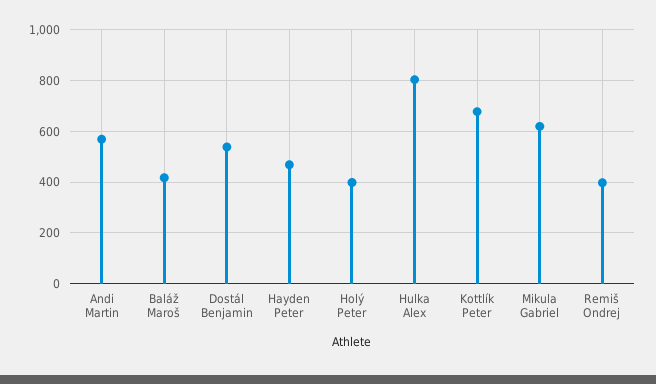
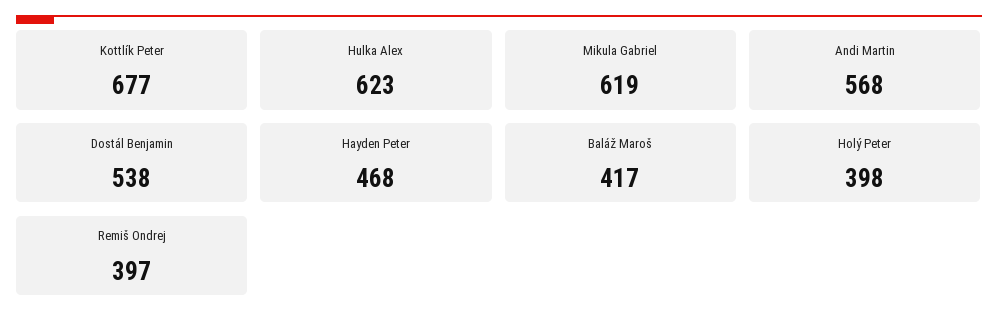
  {
    "Andi Martin": 568,
    "Baláž Maroš": 417,
    "Dostál Benjamin": 538,
    "Hayden Peter": 468,
    "Holý Peter": 398,
-   "Hulka Alex": 800,
+   "Hulka Alex": 623,
    "Kottlík Peter": 677,
    "Mikula Gabriel": 619,
    "Remiš Ondrej": 397
  }

